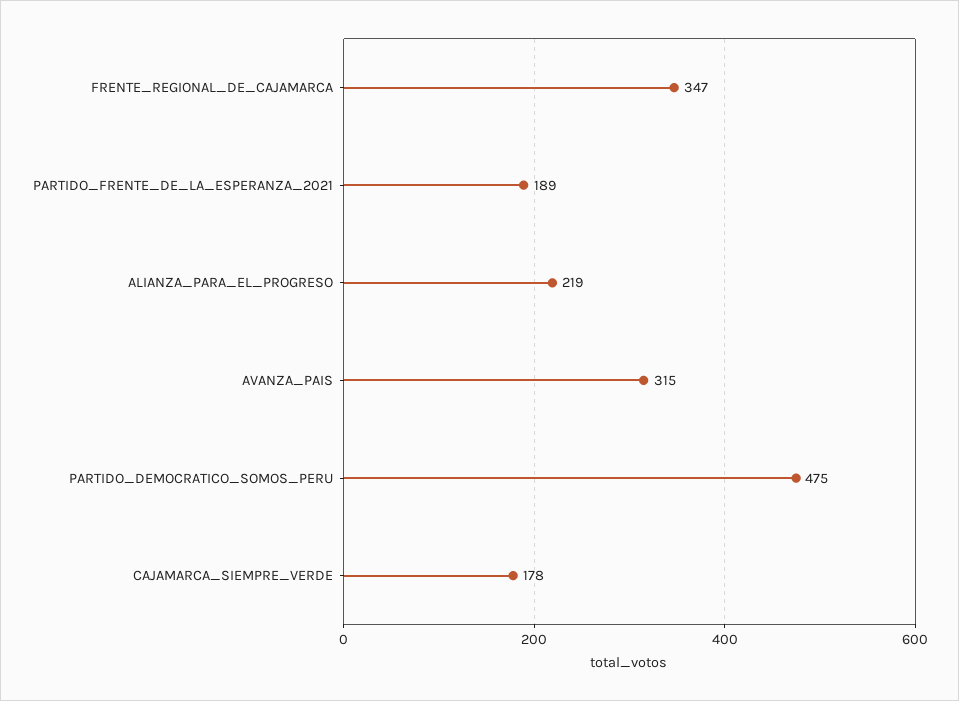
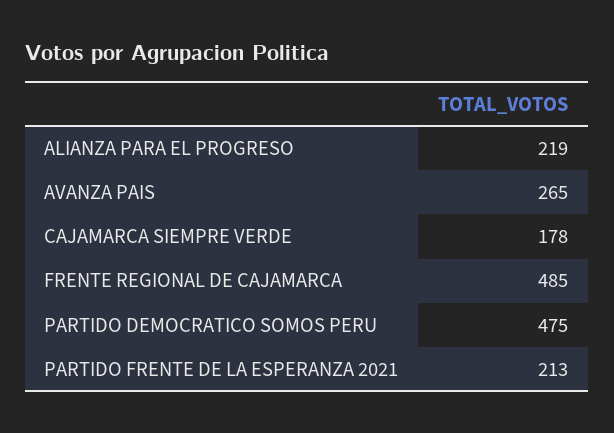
  {
-   "FRENTE_REGIONAL_DE_CAJAMARCA": 347,
+   "FRENTE_REGIONAL_DE_CAJAMARCA": 485,
-   "PARTIDO_FRENTE_DE_LA_ESPERANZA_2021": 189,
+   "PARTIDO_FRENTE_DE_LA_ESPERANZA_2021": 213,
    "ALIANZA_PARA_EL_PROGRESO": 219,
-   "AVANZA_PAIS": 315,
+   "AVANZA_PAIS": 265,
    "PARTIDO_DEMOCRATICO_SOMOS_PERU": 475,
    "CAJAMARCA_SIEMPRE_VERDE": 178
  }

